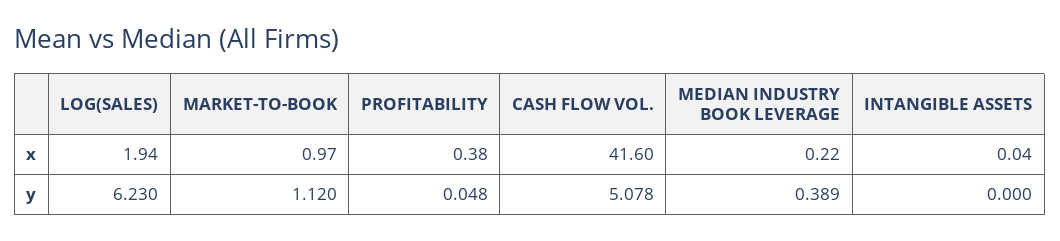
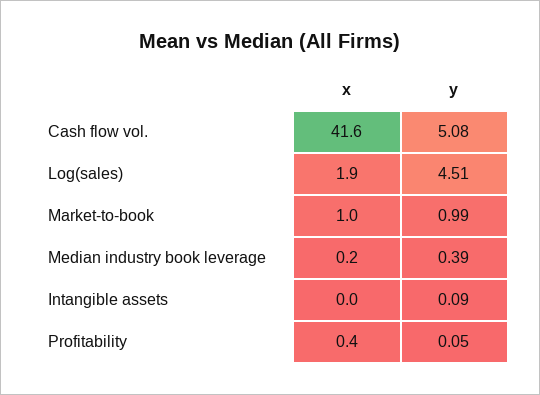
  {
    "LOG(SALES)": {
      "x": 1.94,
-     "y": 6.23
+     "y": 4.51
    },
    "MARKET-TO-BOOK": {
      "x": 0.97,
-     "y": 1.12
+     "y": 0.99
    },
    "PROFITABILITY": {
      "x": 0.38,
      "y": 0.048
    },
    "CASH FLOW VOL.": {
      "x": 41.6,
      "y": 5.078
    },
    "MEDIAN INDUSTRY BOOK LEVERAGE": {
      "x": 0.22,
      "y": 0.389
    },
    "INTANGIBLE ASSETS": {
      "x": 0.04,
-     "y": 0
+     "y": 0.09
    }
  }

